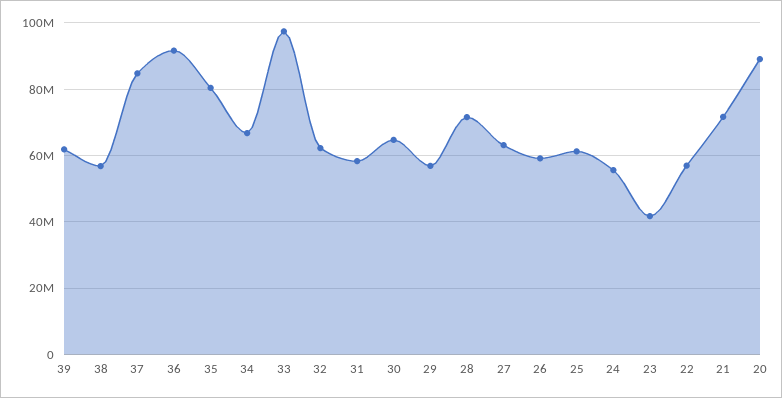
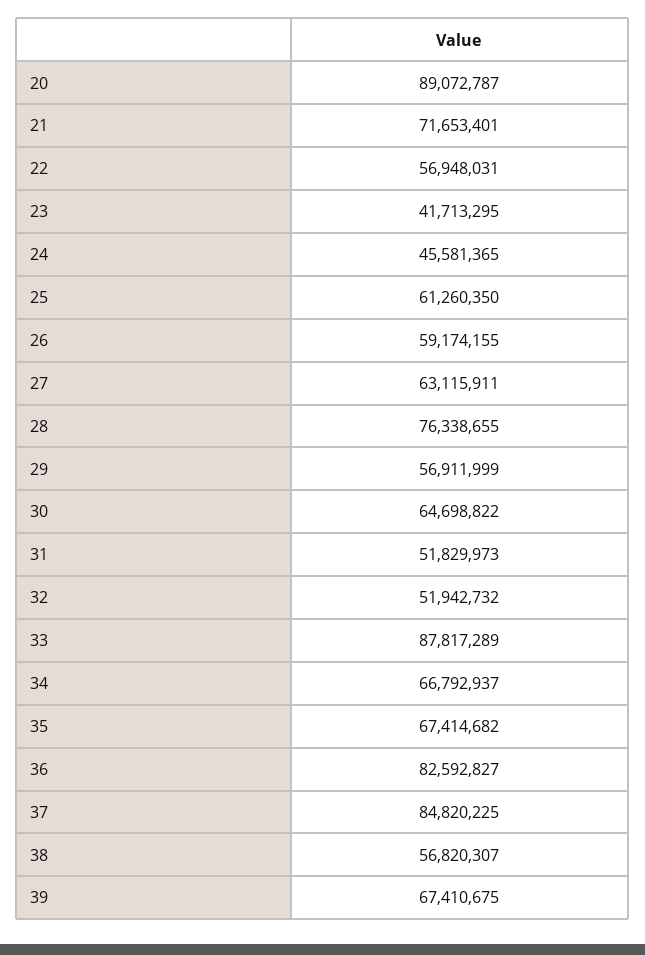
  {
-   "39": 62000000,
+   "39": 67410675,
    "38": 56820307,
    "37": 84820225,
-   "36": 92000000,
+   "36": 82592827,
-   "35": 80000000,
+   "35": 67414682,
    "34": 66792937,
-   "33": 98000000,
+   "33": 87817289,
-   "32": 62000000,
+   "32": 51942732,
-   "31": 58000000,
+   "31": 51829973,
    "30": 64698822,
    "29": 56911999,
-   "28": 72000000,
+   "28": 76338655,
    "27": 63115911,
    "26": 59174155,
    "25": 61260350,
-   "24": 56000000,
+   "24": 45581365,
    "23": 41713295,
    "22": 56948031,
    "21": 71653401,
    "20": 89072787
  }

